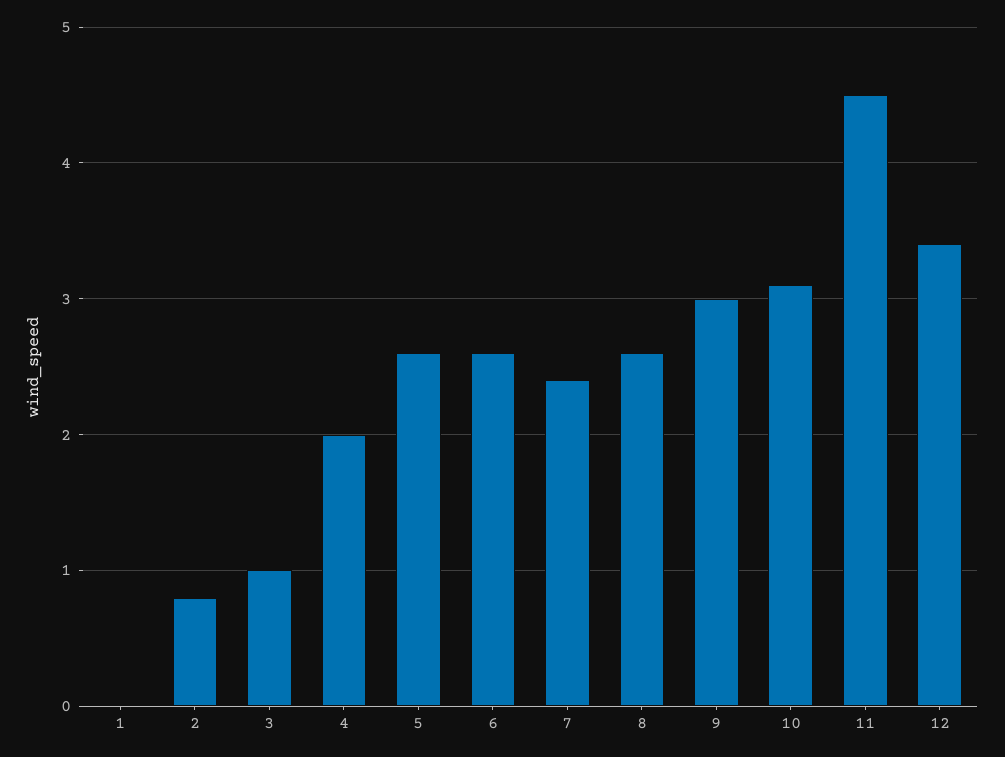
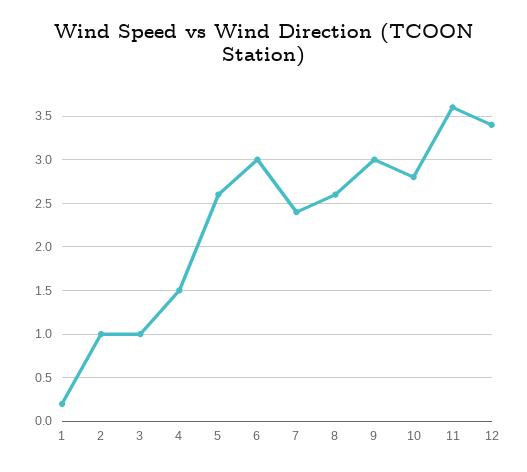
  {
-   "1": 0,
+   "1": 0.2,
-   "2": 0.8,
+   "2": 1,
    "3": 1,
-   "4": 2,
+   "4": 1.5,
    "5": 2.6,
-   "6": 2.6,
+   "6": 3,
    "7": 2.4,
    "8": 2.6,
    "9": 3,
-   "10": 3.1,
+   "10": 2.8,
-   "11": 4.5,
+   "11": 3.6,
    "12": 3.4
  }

